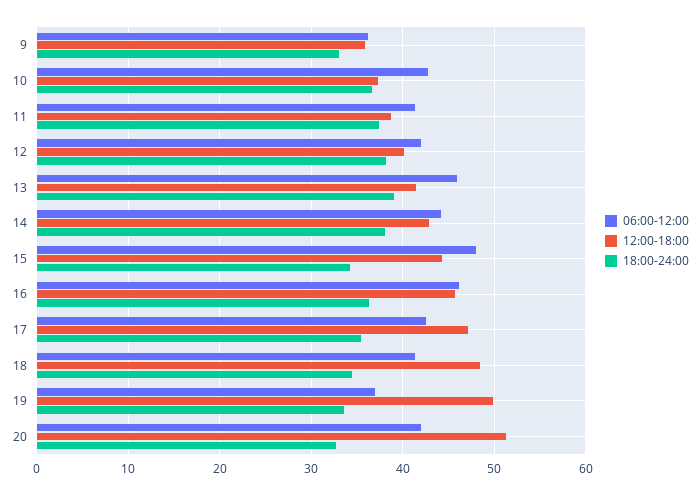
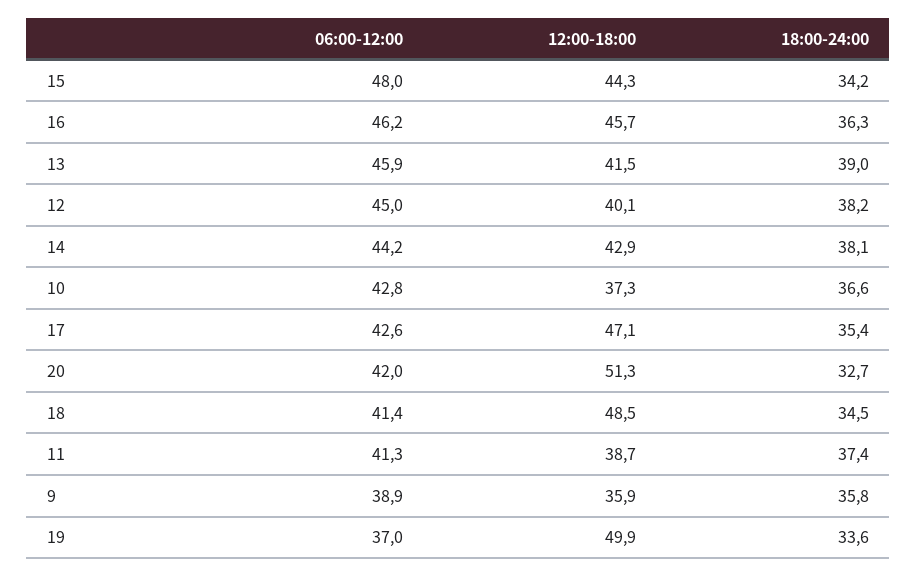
  {
    "06:00-12:00": {
-     "9": 36,
+     "9": 38.9,
      "10": 42.8,
      "11": 41.3,
-     "12": 42,
+     "12": 45,
      "13": 45.9,
      "14": 44.2,
      "15": 48,
      "16": 46.2,
      "17": 42.6,
      "18": 41.4,
      "19": 37,
      "20": 42
    },
    "12:00-18:00": {
      "9": 35.9,
      "10": 37.3,
      "11": 38.7,
      "12": 40.1,
      "13": 41.5,
      "14": 42.9,
      "15": 44.3,
      "16": 45.7,
      "17": 47.1,
      "18": 48.5,
      "19": 49.9,
      "20": 51.3
    },
    "18:00-24:00": {
-     "9": 33,
+     "9": 35.8,
      "10": 36.6,
      "11": 37.4,
      "12": 38.2,
      "13": 39,
      "14": 38.1,
      "15": 34.2,
      "16": 36.3,
      "17": 35.4,
      "18": 34.5,
      "19": 33.6,
      "20": 32.7
    }
  }

